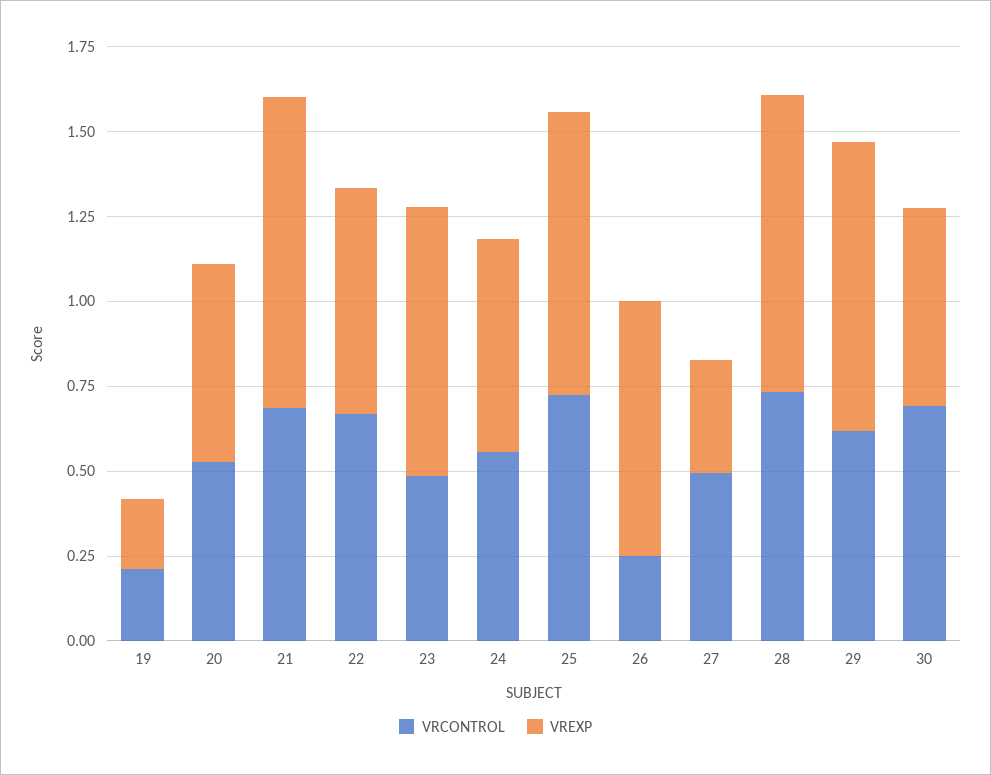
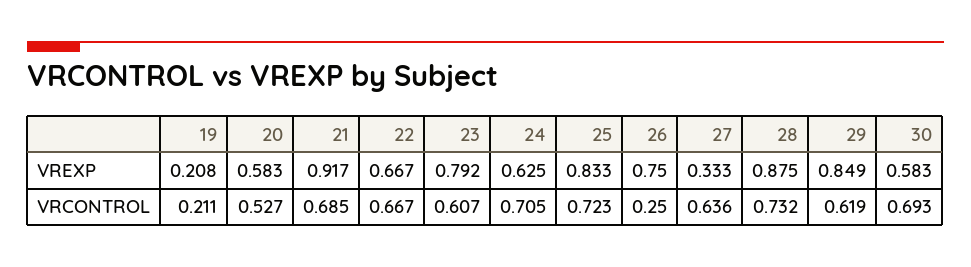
  {
    "VRCONTROL": {
      "19": 0.211,
      "20": 0.527,
      "21": 0.685,
      "22": 0.667,
-     "23": 0.5,
+     "23": 0.607,
-     "24": 0.55,
+     "24": 0.705,
      "25": 0.723,
      "26": 0.25,
-     "27": 0.5,
+     "27": 0.636,
      "28": 0.732,
      "29": 0.619,
      "30": 0.693
    },
    "VREXP": {
      "19": 0.208,
      "20": 0.583,
      "21": 0.917,
      "22": 0.667,
      "23": 0.792,
      "24": 0.625,
      "25": 0.833,
      "26": 0.75,
      "27": 0.333,
      "28": 0.875,
      "29": 0.849,
      "30": 0.583
    }
  }

